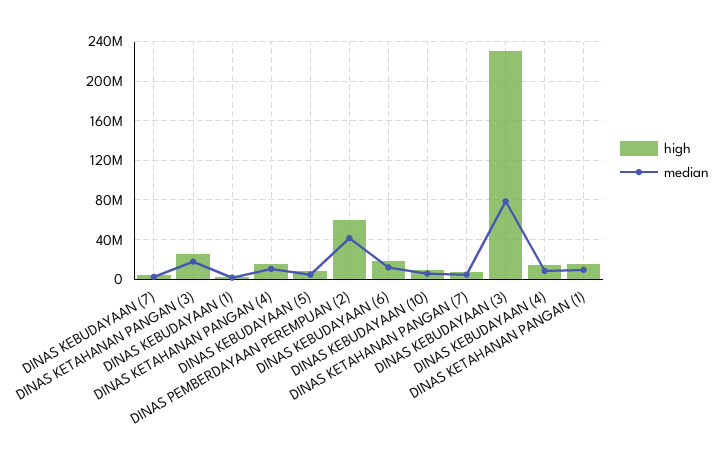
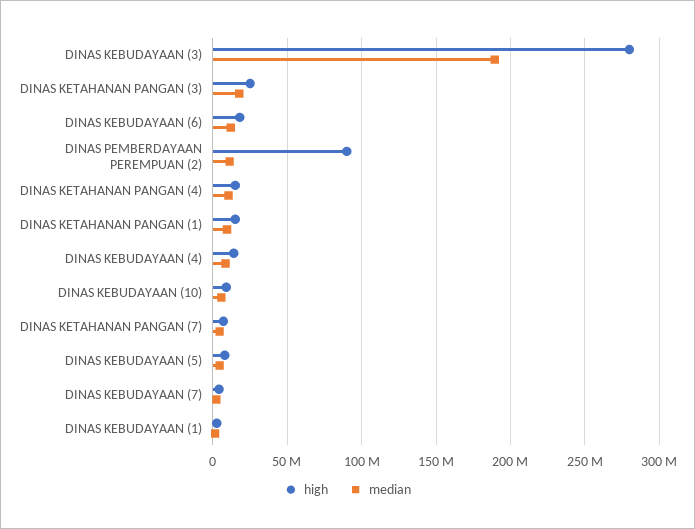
  {
    "high": {
      "DINAS KEBUDAYAAN (7)": 5000000,
      "DINAS KETAHANAN PANGAN (3)": 25000000,
      "DINAS KEBUDAYAAN (1)": 5000000,
      "DINAS KETAHANAN PANGAN (4)": 15000000,
      "DINAS KEBUDAYAAN (5)": 10000000,
-     "DINAS PEMBERDAYAAN PEREMPUAN (2)": 60000000,
+     "DINAS PEMBERDAYAAN PEREMPUAN (2)": 90000000,
      "DINAS KEBUDAYAAN (6)": 20000000,
      "DINAS KEBUDAYAAN (10)": 10000000,
      "DINAS KETAHANAN PANGAN (7)": 5000000,
-     "DINAS KEBUDAYAAN (3)": 230000000,
+     "DINAS KEBUDAYAAN (3)": 280000000,
      "DINAS KEBUDAYAAN (4)": 15000000,
      "DINAS KETAHANAN PANGAN (1)": 15000000
    },
    "median": {
      "DINAS KEBUDAYAAN (7)": 0,
      "DINAS KETAHANAN PANGAN (3)": 20000000,
      "DINAS KEBUDAYAAN (1)": 0,
      "DINAS KETAHANAN PANGAN (4)": 10000000,
      "DINAS KEBUDAYAAN (5)": 5000000,
-     "DINAS PEMBERDAYAAN PEREMPUAN (2)": 40000000,
+     "DINAS PEMBERDAYAAN PEREMPUAN (2)": 10000000,
      "DINAS KEBUDAYAAN (6)": 10000000,
      "DINAS KEBUDAYAAN (10)": 5000000,
      "DINAS KETAHANAN PANGAN (7)": 5000000,
-     "DINAS KEBUDAYAAN (3)": 80000000,
+     "DINAS KEBUDAYAAN (3)": 190000000,
      "DINAS KEBUDAYAAN (4)": 10000000,
      "DINAS KETAHANAN PANGAN (1)": 10000000
    }
  }

